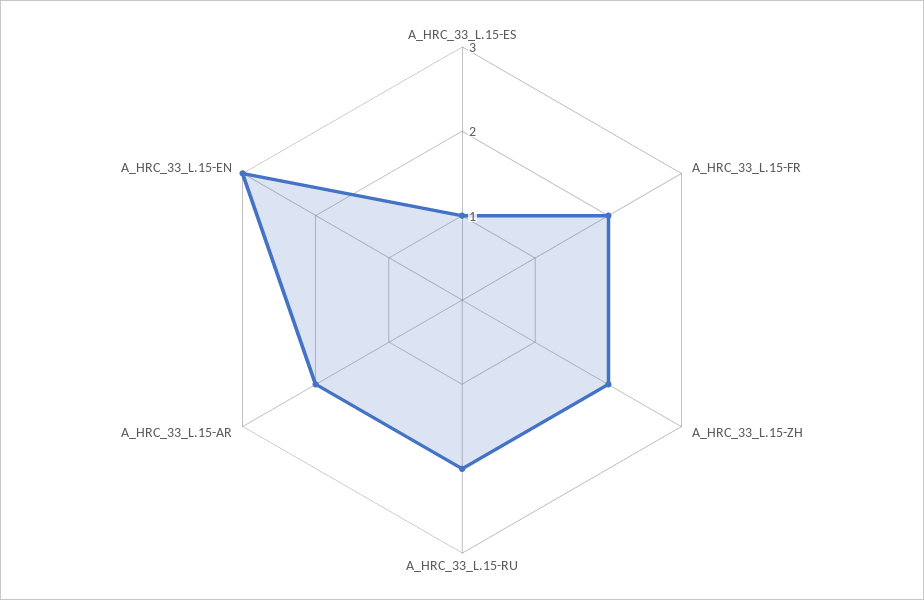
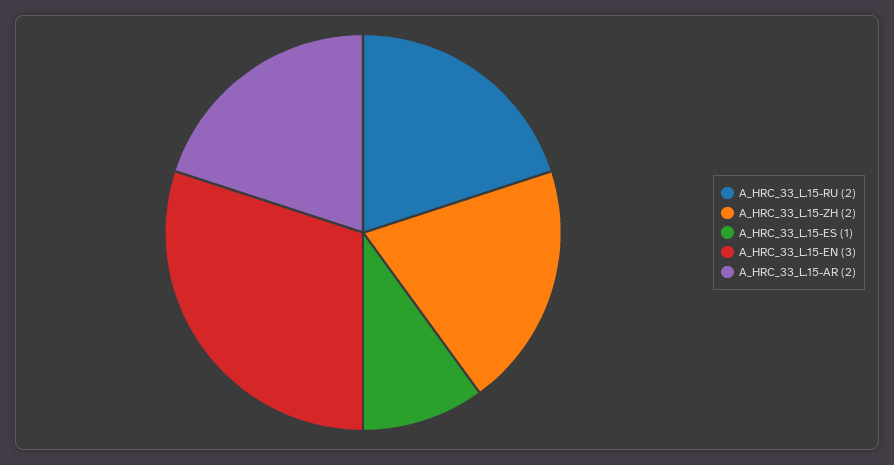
  {
    "A_HRC_33_L.15-ES": 1,
-   "A_HRC_33_L.15-FR": 2,
    "A_HRC_33_L.15-ZH": 2,
    "A_HRC_33_L.15-RU": 2,
    "A_HRC_33_L.15-AR": 2,
    "A_HRC_33_L.15-EN": 3
  }

